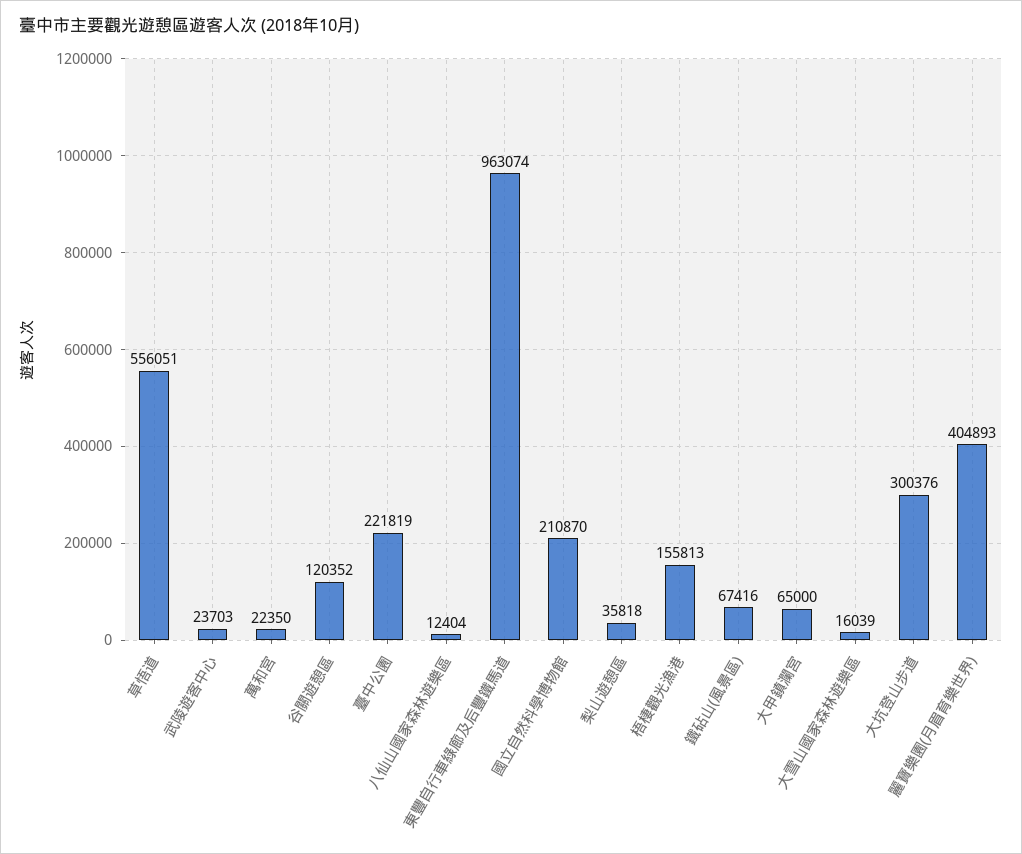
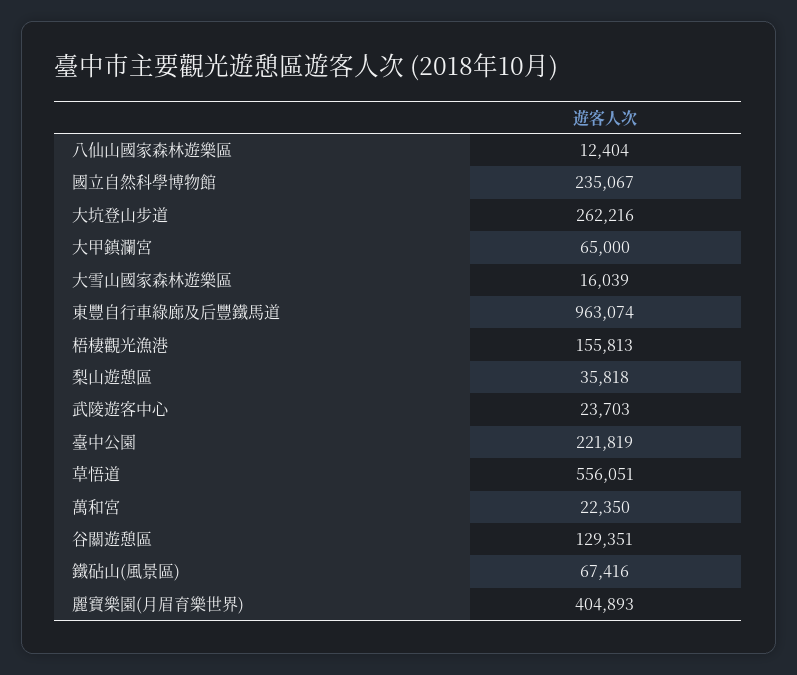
  {
    "草悟道": 556051,
    "武陵遊客中心": 23703,
    "萬和宮": 22350,
-   "谷關遊憩區": 120352,
+   "谷關遊憩區": 129351,
    "臺中公園": 221819,
    "八仙山國家森林遊樂區": 12404,
    "東豐自行車綠廊及后豐鐵馬道": 963074,
-   "國立自然科學博物館": 210870,
+   "國立自然科學博物館": 235067,
    "梨山遊憩區": 35818,
    "梧棲觀光漁港": 155813,
    "鐵砧山(風景區)": 67416,
    "大甲鎮瀾宮": 65000,
    "大雪山國家森林遊樂區": 16039,
-   "大坑登山步道": 300376,
+   "大坑登山步道": 262216,
    "麗寶樂園(月眉育樂世界)": 404893
  }

